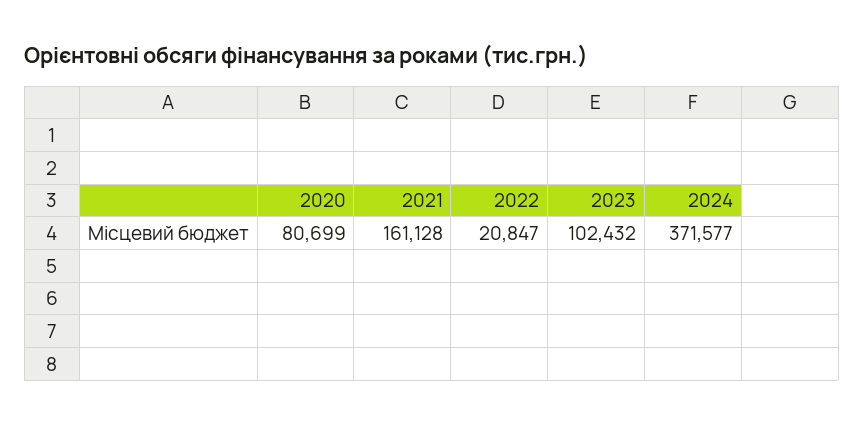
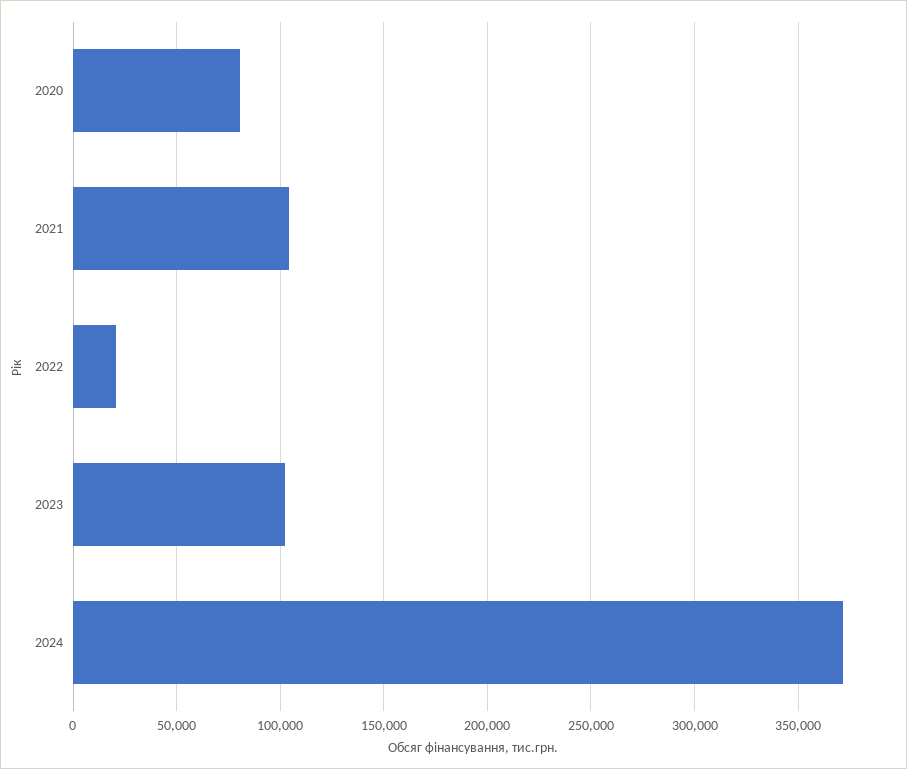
  {
    "2020": 80699,
-   "2021": 161128,
+   "2021": 105000,
    "2022": 20847,
    "2023": 102432,
    "2024": 371577
  }

